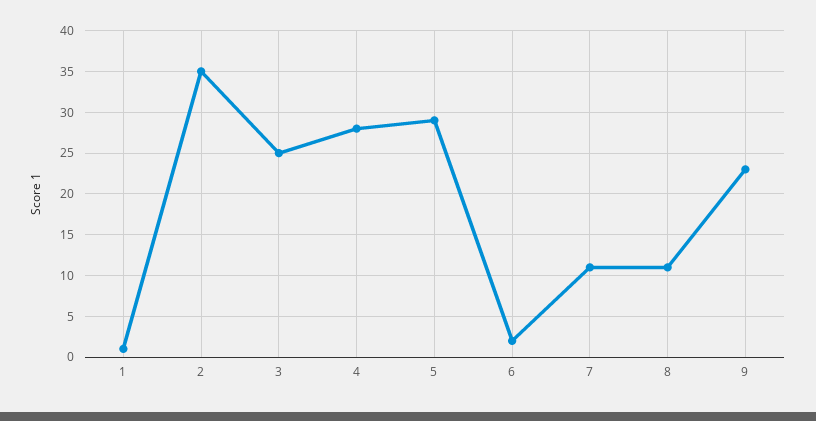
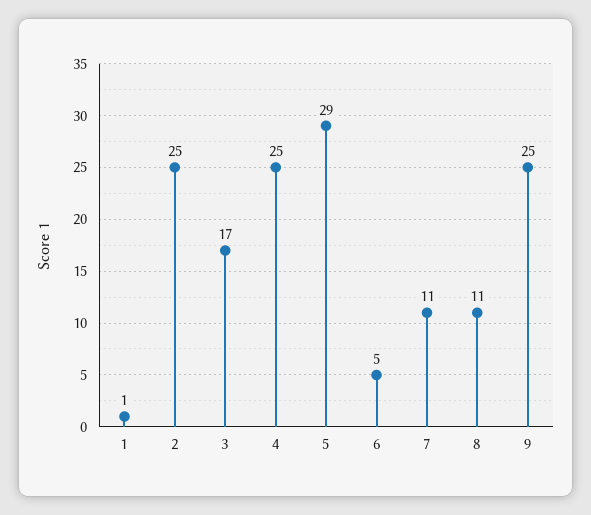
  {
    "1": 1,
-   "2": 35,
+   "2": 25,
-   "3": 25,
+   "3": 17,
-   "4": 28,
+   "4": 25,
    "5": 29,
-   "6": 2,
+   "6": 5,
    "7": 11,
    "8": 11,
-   "9": 23
+   "9": 25
  }

